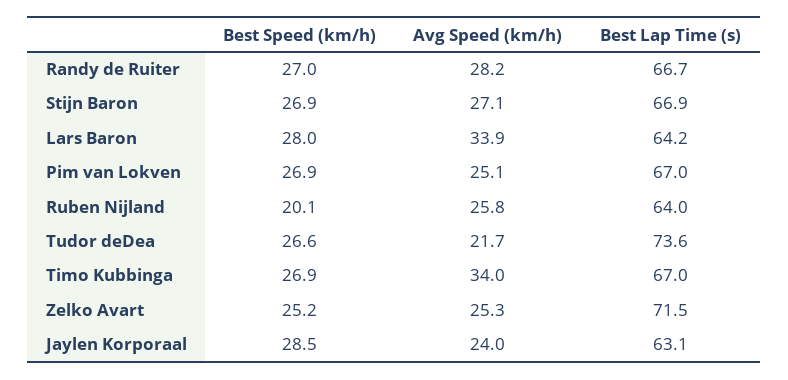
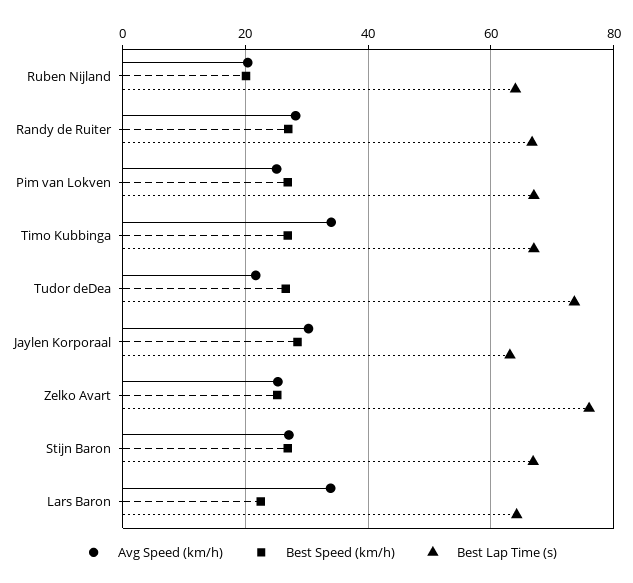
  {
    "Best Speed (km/h)": {
      "Randy de Ruiter": 27,
      "Stijn Baron": 26.9,
-     "Lars Baron": 28,
+     "Lars Baron": 22,
      "Pim van Lokven": 26.9,
      "Ruben Nijland": 20.1,
      "Tudor deDea": 26.6,
      "Timo Kubbinga": 26.9,
      "Zelko Avart": 25.2,
      "Jaylen Korporaal": 28.5
    },
    "Avg Speed (km/h)": {
      "Randy de Ruiter": 28.2,
      "Stijn Baron": 27.1,
      "Lars Baron": 33.9,
      "Pim van Lokven": 25.1,
-     "Ruben Nijland": 25.8,
+     "Ruben Nijland": 20,
      "Tudor deDea": 21.7,
      "Timo Kubbinga": 34,
      "Zelko Avart": 25.3,
-     "Jaylen Korporaal": 24
+     "Jaylen Korporaal": 30
    },
    "Best Lap Time (s)": {
      "Randy de Ruiter": 66.7,
      "Stijn Baron": 66.9,
      "Lars Baron": 64.2,
      "Pim van Lokven": 67,
      "Ruben Nijland": 64,
      "Tudor deDea": 73.6,
      "Timo Kubbinga": 67,
-     "Zelko Avart": 71.5,
+     "Zelko Avart": 76,
      "Jaylen Korporaal": 63.1
    }
  }

